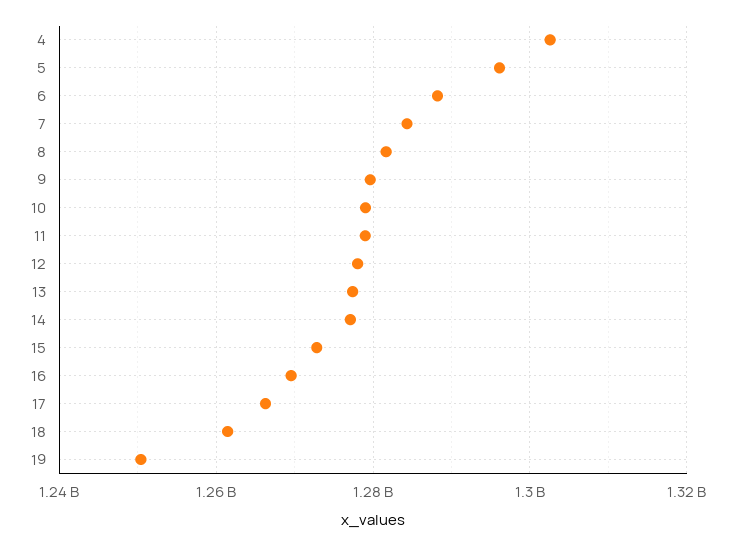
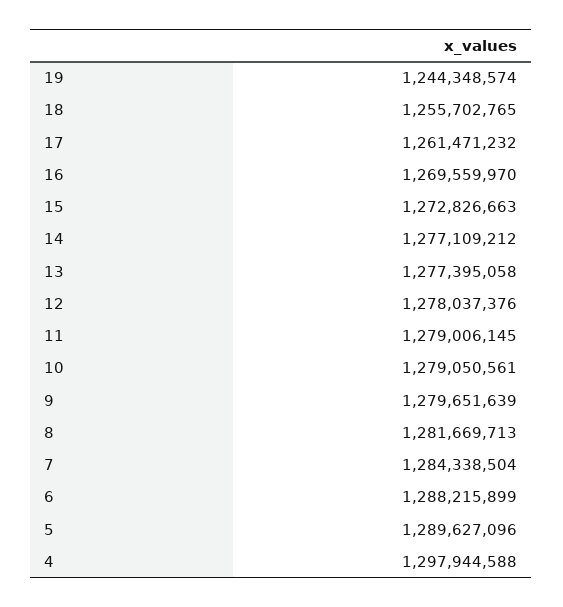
  {
-   "4": 1302000000,
+   "4": 1297944588,
-   "5": 1296000000,
+   "5": 1289627096,
    "6": 1288215899,
    "7": 1284338504,
    "8": 1281669713,
    "9": 1279651639,
    "10": 1279050561,
    "11": 1279006145,
    "12": 1278037376,
    "13": 1277395058,
    "14": 1277109212,
    "15": 1272826663,
    "16": 1269559970,
-   "17": 1266000000,
+   "17": 1261471232,
-   "18": 1262000000,
+   "18": 1255702765,
-   "19": 1250000000
+   "19": 1244348574
  }

